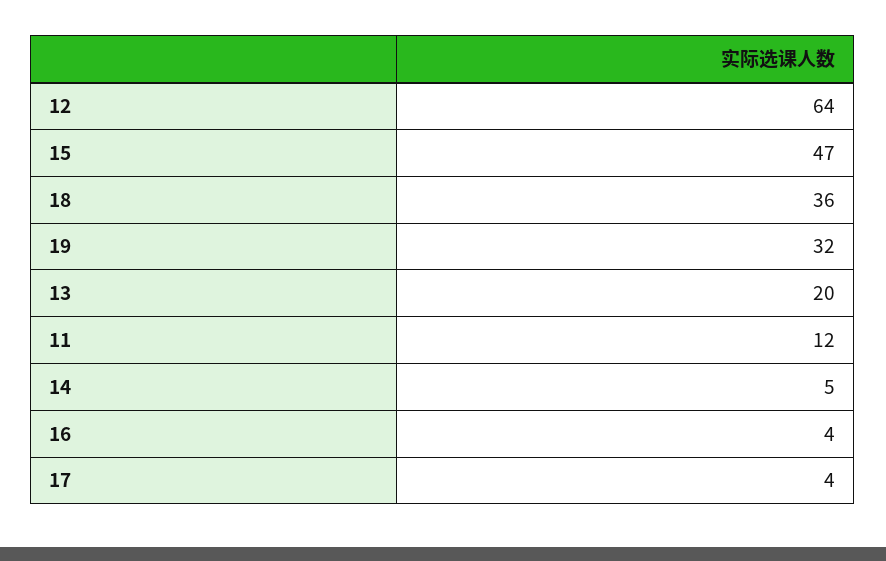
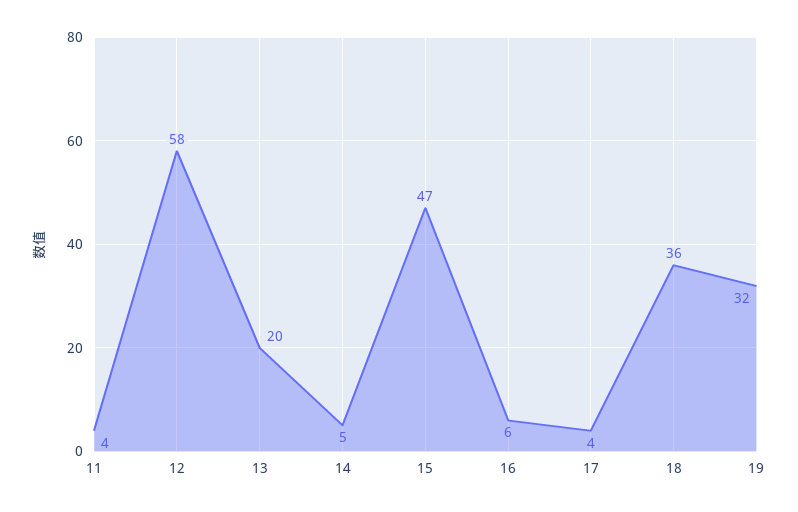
  {
-   "12": 64,
+   "12": 58,
    "15": 47,
    "18": 36,
    "19": 32,
    "13": 20,
-   "11": 12,
+   "11": 4,
    "14": 5,
-   "16": 4,
+   "16": 6,
    "17": 4
  }

